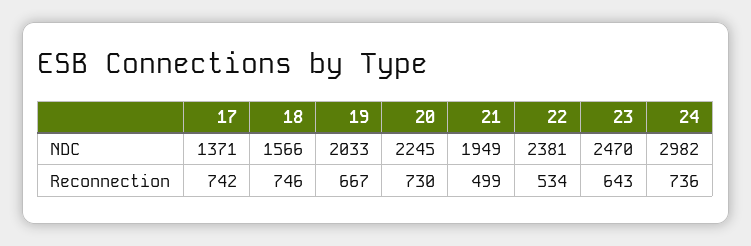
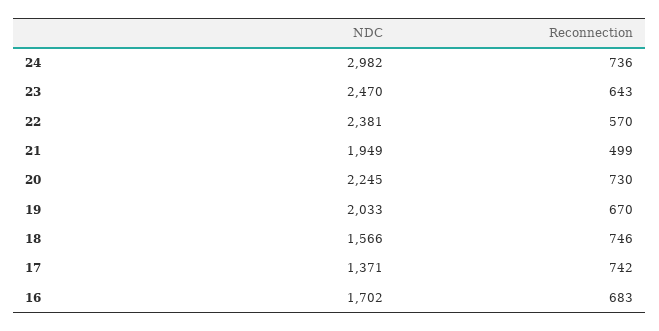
  {
    "17": {
      "NDC": 1371,
      "Reconnection": 742
    },
    "18": {
      "NDC": 1566,
      "Reconnection": 746
    },
    "19": {
      "NDC": 2033,
-     "Reconnection": 667
+     "Reconnection": 670
    },
    "20": {
      "NDC": 2245,
      "Reconnection": 730
    },
    "21": {
      "NDC": 1949,
      "Reconnection": 499
    },
    "22": {
      "NDC": 2381,
-     "Reconnection": 534
+     "Reconnection": 570
    },
    "23": {
      "NDC": 2470,
      "Reconnection": 643
    },
    "24": {
      "NDC": 2982,
      "Reconnection": 736
-   }
+   },
+   "16": {
+     "NDC": 1702,
+     "Reconnection": 683
+   }
  }

